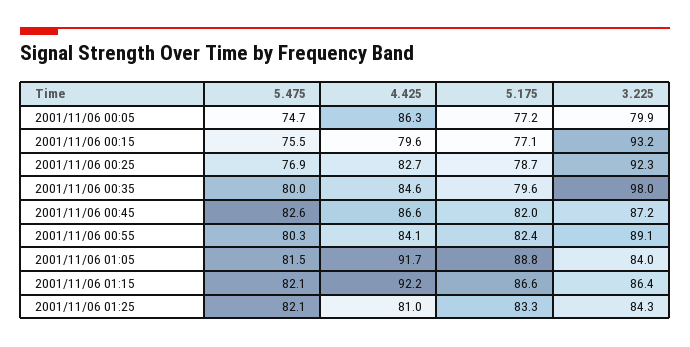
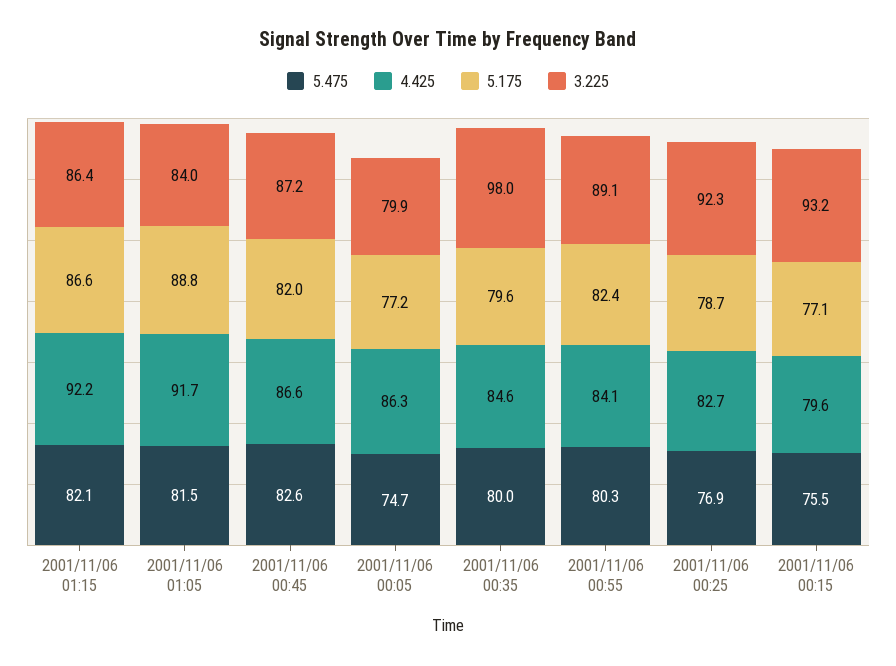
  {
    "5.475": {
      "2001/11/06 00:05": 74.7,
      "2001/11/06 00:15": 75.5,
      "2001/11/06 00:25": 76.9,
      "2001/11/06 00:35": 80,
      "2001/11/06 00:45": 82.6,
      "2001/11/06 00:55": 80.3,
      "2001/11/06 01:05": 81.5,
-     "2001/11/06 01:15": 82.1,
+     "2001/11/06 01:15": 82.1
-     "2001/11/06 01:25": 82.1
    },
    "4.425": {
      "2001/11/06 00:05": 86.3,
      "2001/11/06 00:15": 79.6,
      "2001/11/06 00:25": 82.7,
      "2001/11/06 00:35": 84.6,
      "2001/11/06 00:45": 86.6,
      "2001/11/06 00:55": 84.1,
      "2001/11/06 01:05": 91.7,
-     "2001/11/06 01:15": 92.2,
+     "2001/11/06 01:15": 92.2
-     "2001/11/06 01:25": 81
    },
    "5.175": {
      "2001/11/06 00:05": 77.2,
      "2001/11/06 00:15": 77.1,
      "2001/11/06 00:25": 78.7,
      "2001/11/06 00:35": 79.6,
      "2001/11/06 00:45": 82,
      "2001/11/06 00:55": 82.4,
      "2001/11/06 01:05": 88.8,
-     "2001/11/06 01:15": 86.6,
+     "2001/11/06 01:15": 86.6
-     "2001/11/06 01:25": 83.3
    },
    "3.225": {
      "2001/11/06 00:05": 79.9,
      "2001/11/06 00:15": 93.2,
      "2001/11/06 00:25": 92.3,
      "2001/11/06 00:35": 98,
      "2001/11/06 00:45": 87.2,
      "2001/11/06 00:55": 89.1,
      "2001/11/06 01:05": 84,
-     "2001/11/06 01:15": 86.4,
+     "2001/11/06 01:15": 86.4
-     "2001/11/06 01:25": 84.3
    }
  }

